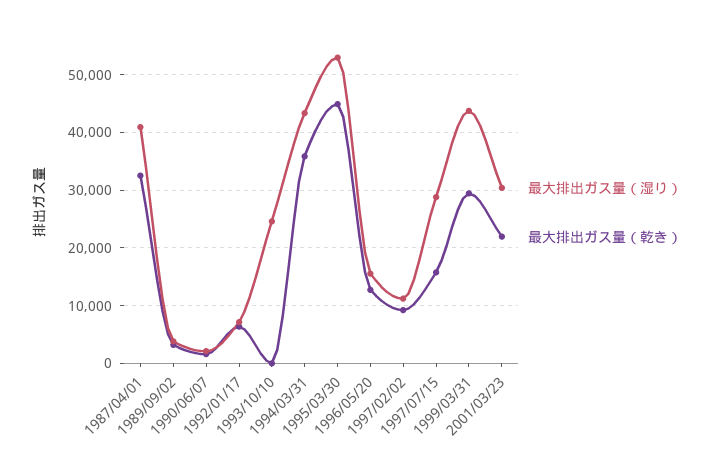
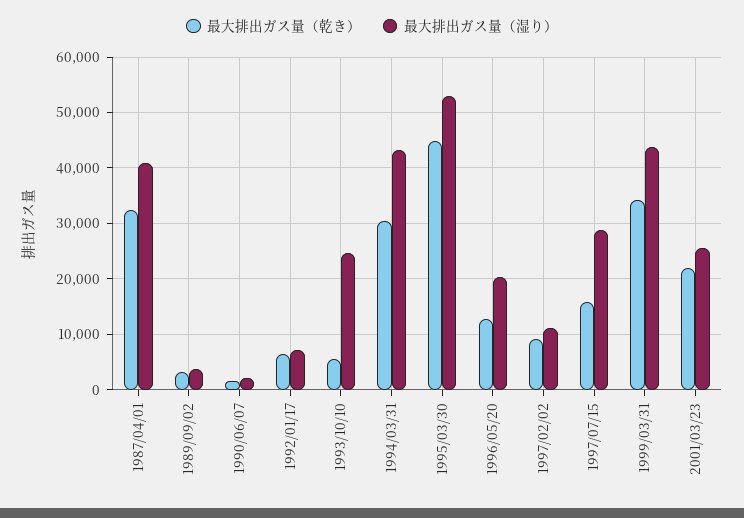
  {
    "最大排出ガス量（湿り）": {
      "1987/04/01": 40000,
      "1989/09/02": 4000,
      "1990/06/07": 2000,
      "1992/01/17": 8000,
      "1993/10/10": 24000,
      "1994/03/31": 44000,
      "1995/03/30": 52000,
-     "1996/05/20": 16000,
+     "1996/05/20": 20000,
      "1997/02/02": 12000,
      "1997/07/15": 28000,
      "1999/03/31": 44000,
-     "2001/03/23": 30000
+     "2001/03/23": 26000
    },
    "最大排出ガス量（乾き）": {
      "1987/04/01": 32000,
      "1989/09/02": 4000,
      "1990/06/07": 2000,
      "1992/01/17": 6000,
-     "1993/10/10": 0,
+     "1993/10/10": 6000,
-     "1994/03/31": 36000,
+     "1994/03/31": 30000,
      "1995/03/30": 44000,
      "1996/05/20": 12000,
      "1997/02/02": 10000,
      "1997/07/15": 16000,
-     "1999/03/31": 30000,
+     "1999/03/31": 34000,
      "2001/03/23": 22000
    }
  }

